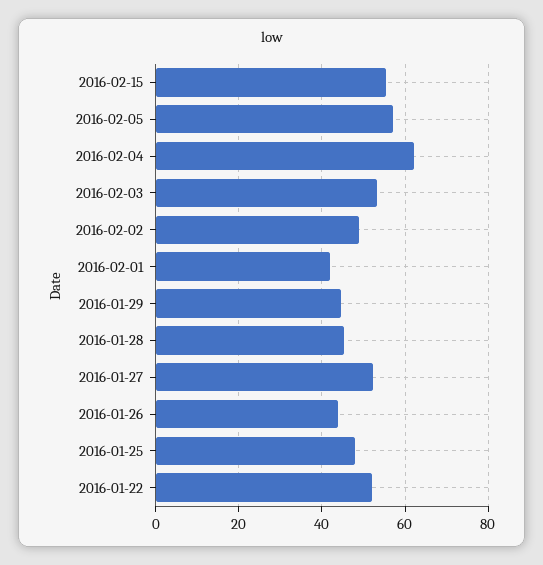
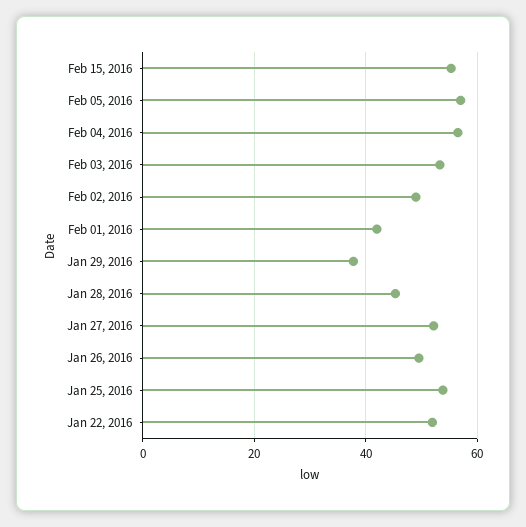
  {
    "2016-02-15": 56,
    "2016-02-05": 58,
-   "2016-02-04": 62,
+   "2016-02-04": 56,
    "2016-02-03": 54,
    "2016-02-02": 50,
    "2016-02-01": 42,
-   "2016-01-29": 44,
+   "2016-01-29": 38,
    "2016-01-28": 46,
    "2016-01-27": 52,
-   "2016-01-26": 44,
+   "2016-01-26": 50,
-   "2016-01-25": 48,
+   "2016-01-25": 54,
    "2016-01-22": 52
  }

